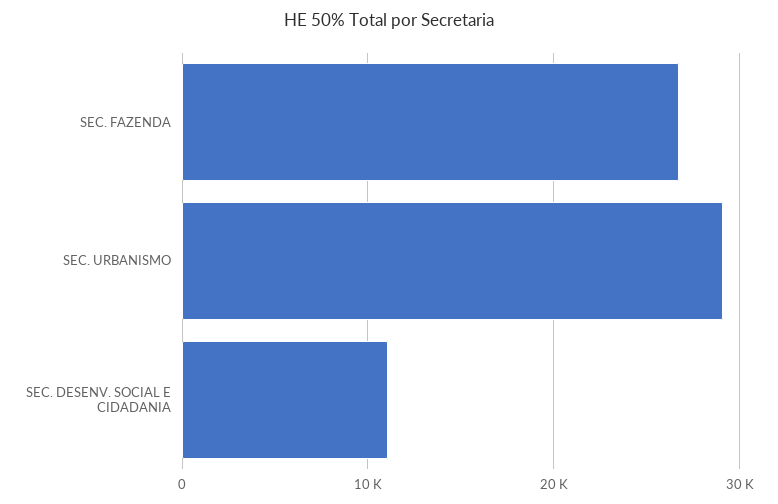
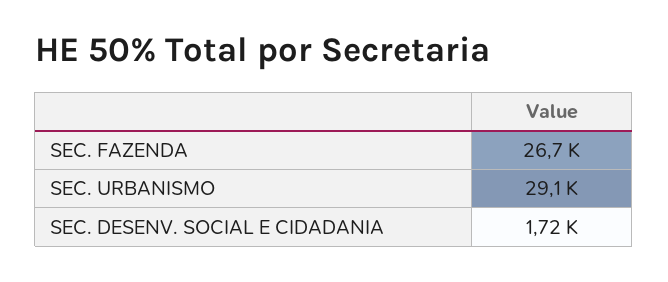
  {
    "SEC. FAZENDA": 26700,
    "SEC. URBANISMO": 29100,
-   "SEC. DESENV. SOCIAL E CIDADANIA": 11000
+   "SEC. DESENV. SOCIAL E CIDADANIA": 1720
  }

